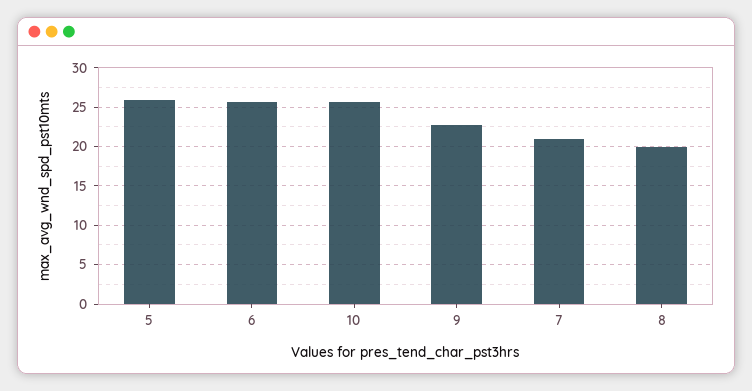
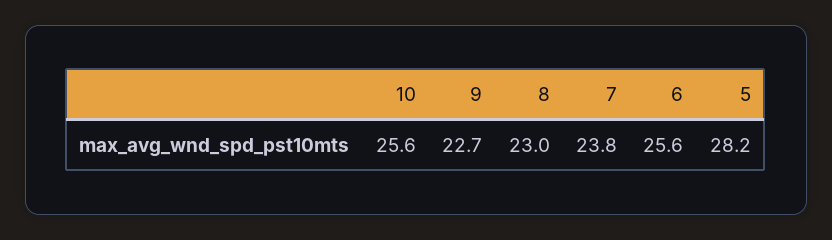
  {
-   "5": 26,
+   "5": 28.2,
    "6": 25.6,
    "10": 25.6,
    "9": 22.7,
-   "7": 21,
+   "7": 23.8,
-   "8": 20
+   "8": 23
  }

